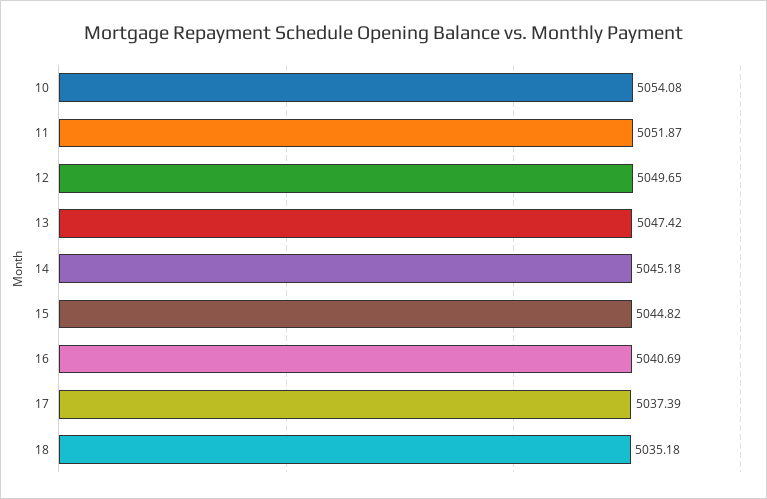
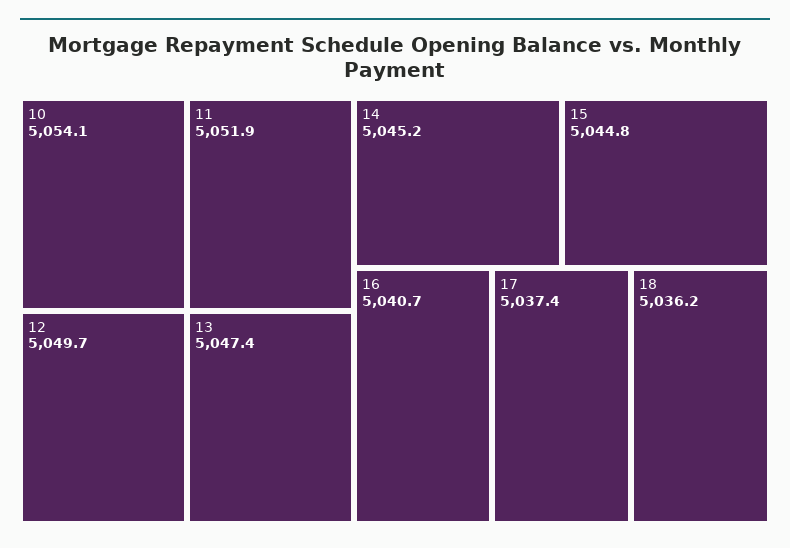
  {
    "10": 5054.08,
    "11": 5051.87,
    "12": 5049.65,
    "13": 5047.42,
    "14": 5045.18,
    "15": 5044.82,
    "16": 5040.69,
    "17": 5037.39,
-   "18": 5035.18
+   "18": 5036.2
  }

